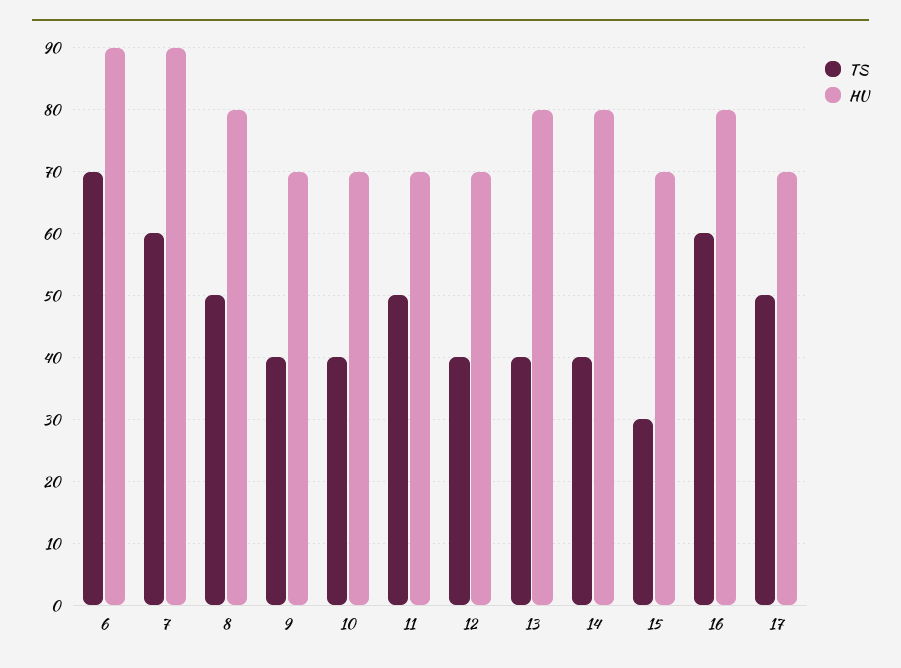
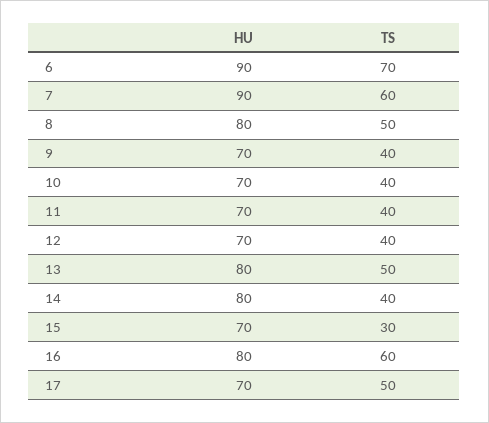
  {
    "TS": {
      "6": 70,
      "7": 60,
      "8": 50,
      "9": 40,
      "10": 40,
-     "11": 50,
+     "11": 40,
      "12": 40,
-     "13": 40,
+     "13": 50,
      "14": 40,
      "15": 30,
      "16": 60,
      "17": 50
    },
    "HU": {
      "6": 90,
      "7": 90,
      "8": 80,
      "9": 70,
      "10": 70,
      "11": 70,
      "12": 70,
      "13": 80,
      "14": 80,
      "15": 70,
      "16": 80,
      "17": 70
    }
  }

